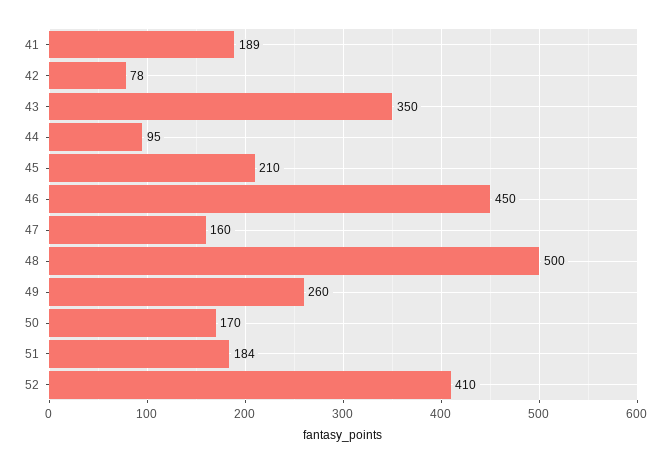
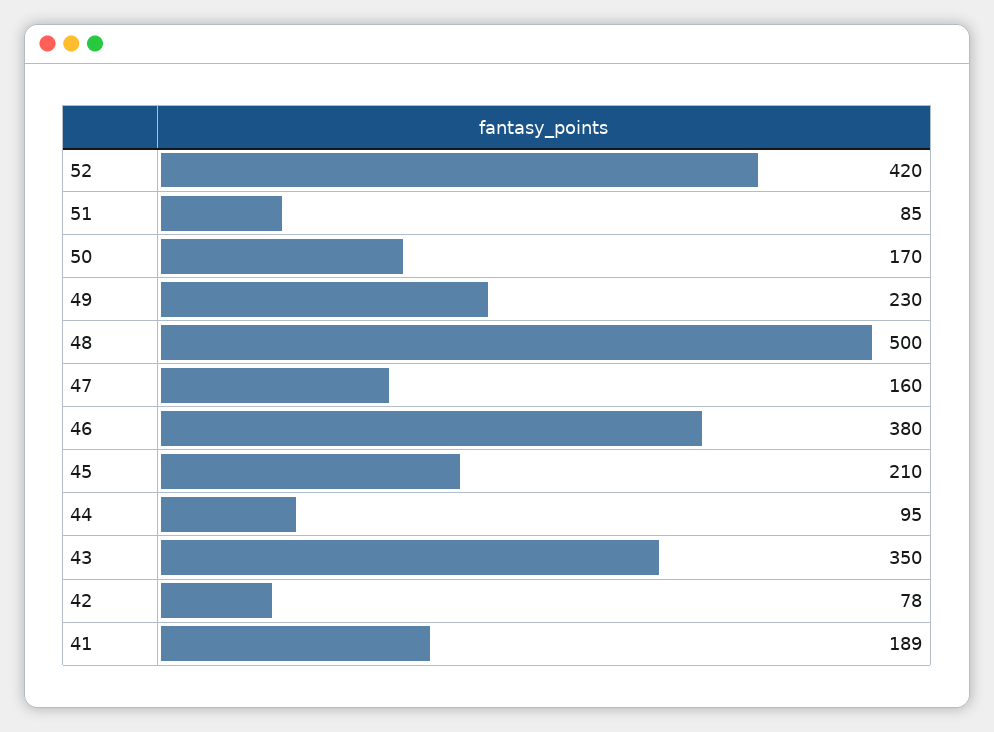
  {
    "41": 189,
    "42": 78,
    "43": 350,
    "44": 95,
    "45": 210,
-   "46": 450,
+   "46": 380,
    "47": 160,
    "48": 500,
-   "49": 260,
+   "49": 230,
    "50": 170,
-   "51": 184,
+   "51": 85,
-   "52": 410
+   "52": 420
  }

